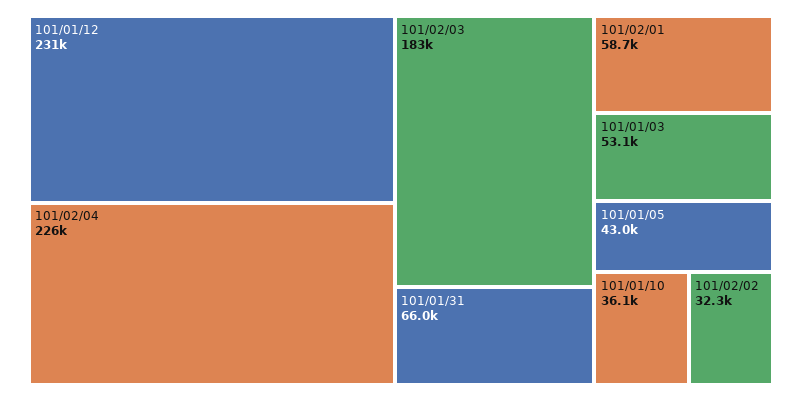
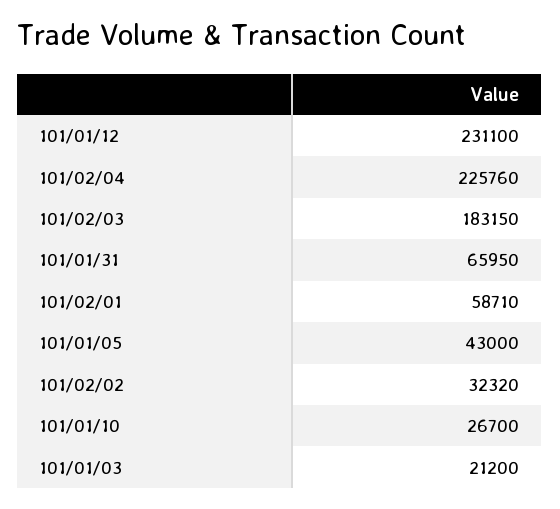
  {
    "101/01/12": 231100,
    "101/02/04": 225760,
    "101/02/03": 183150,
    "101/01/31": 65950,
    "101/02/01": 58710,
-   "101/01/03": 53100,
+   "101/01/03": 21200,
    "101/01/05": 43000,
-   "101/01/10": 36100,
+   "101/01/10": 26700,
    "101/02/02": 32320
  }

